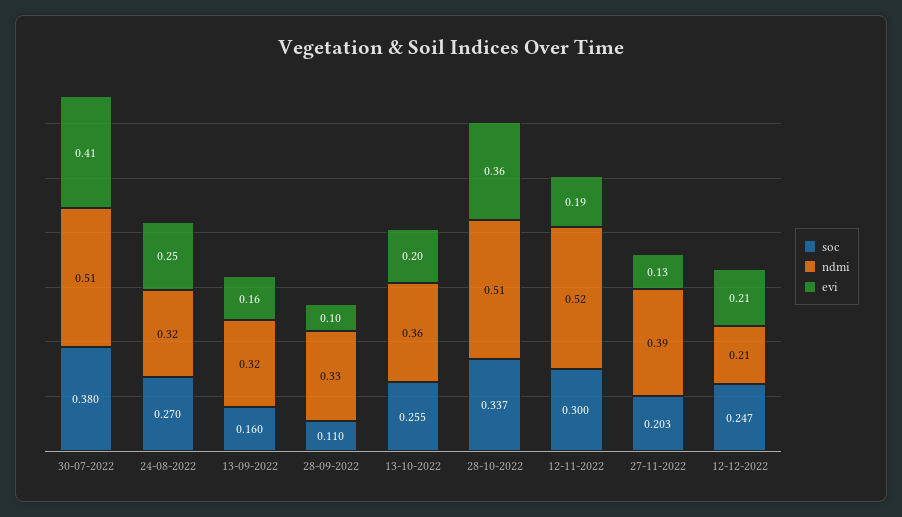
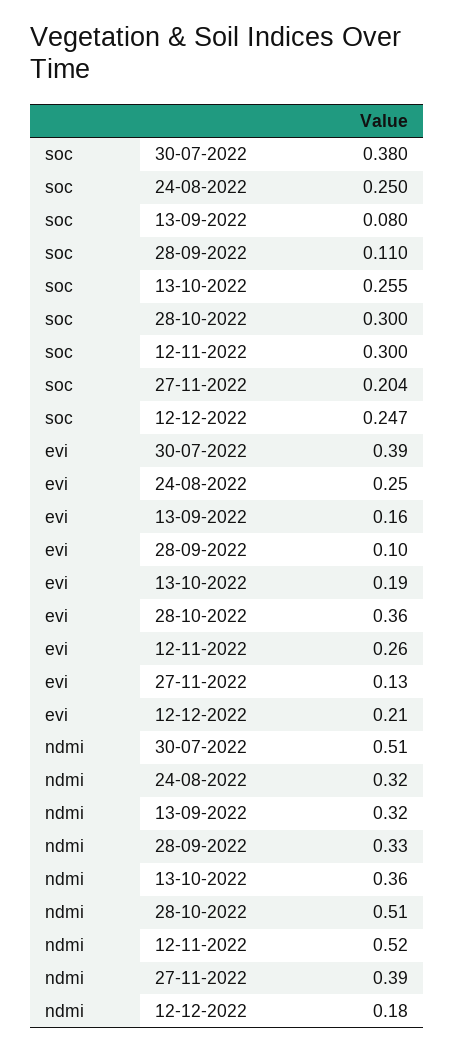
  {
    "soc": {
      "30-07-2022": 0.38,
-     "24-08-2022": 0.27,
+     "24-08-2022": 0.25,
-     "13-09-2022": 0.16,
+     "13-09-2022": 0.08,
      "28-09-2022": 0.11,
      "13-10-2022": 0.255,
-     "28-10-2022": 0.337,
+     "28-10-2022": 0.3,
      "12-11-2022": 0.3,
-     "27-11-2022": 0.203,
+     "27-11-2022": 0.204,
      "12-12-2022": 0.247
    },
    "ndmi": {
      "30-07-2022": 0.51,
      "24-08-2022": 0.32,
      "13-09-2022": 0.32,
      "28-09-2022": 0.33,
      "13-10-2022": 0.36,
      "28-10-2022": 0.51,
      "12-11-2022": 0.52,
      "27-11-2022": 0.39,
-     "12-12-2022": 0.21
+     "12-12-2022": 0.18
    },
    "evi": {
-     "30-07-2022": 0.41,
+     "30-07-2022": 0.39,
      "24-08-2022": 0.25,
      "13-09-2022": 0.16,
      "28-09-2022": 0.1,
-     "13-10-2022": 0.2,
+     "13-10-2022": 0.19,
      "28-10-2022": 0.36,
-     "12-11-2022": 0.19,
+     "12-11-2022": 0.26,
      "27-11-2022": 0.13,
      "12-12-2022": 0.21
    }
  }

